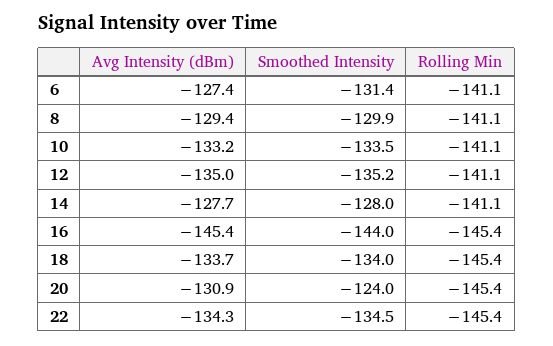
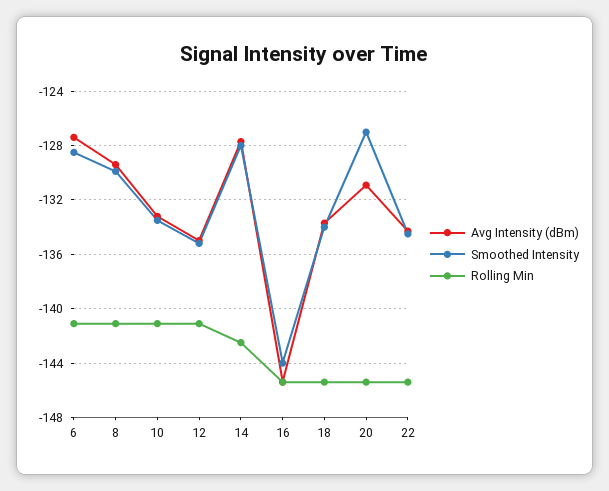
  {
    "Avg Intensity (dBm)": {
      "6": -127.4,
      "8": -129.4,
      "10": -133.2,
      "12": -135,
      "14": -127.7,
      "16": -145.4,
      "18": -133.7,
      "20": -130.9,
      "22": -134.3
    },
    "Smoothed Intensity": {
-     "6": -131.4,
+     "6": -128.5,
      "8": -129.9,
      "10": -133.5,
      "12": -135.2,
      "14": -128,
      "16": -144,
      "18": -134,
-     "20": -124,
+     "20": -127,
      "22": -134.5
    },
    "Rolling Min": {
      "6": -141.1,
      "8": -141.1,
      "10": -141.1,
      "12": -141.1,
-     "14": -141.1,
+     "14": -142.5,
      "16": -145.4,
      "18": -145.4,
      "20": -145.4,
      "22": -145.4
    }
  }

